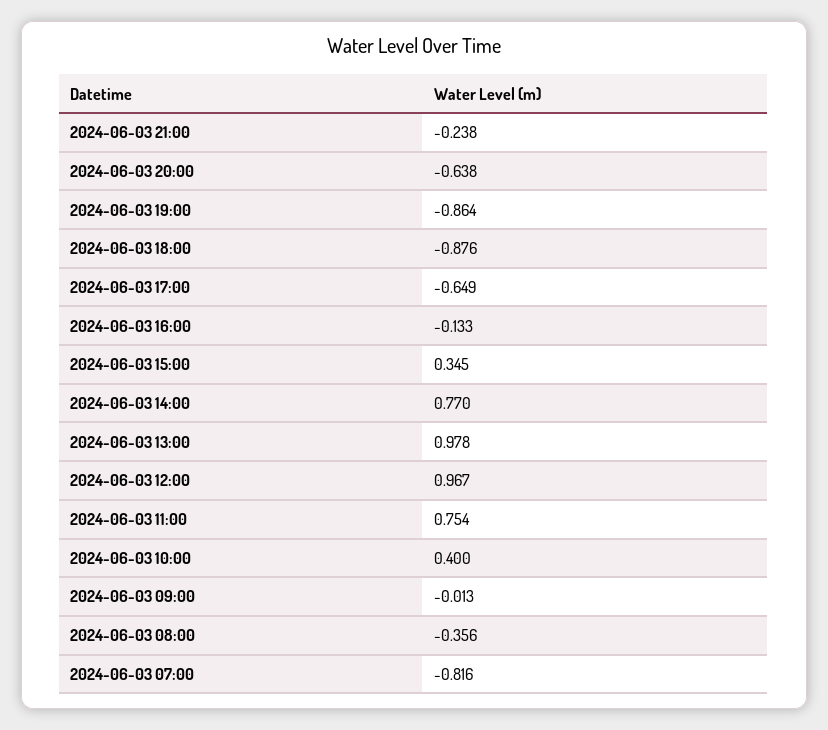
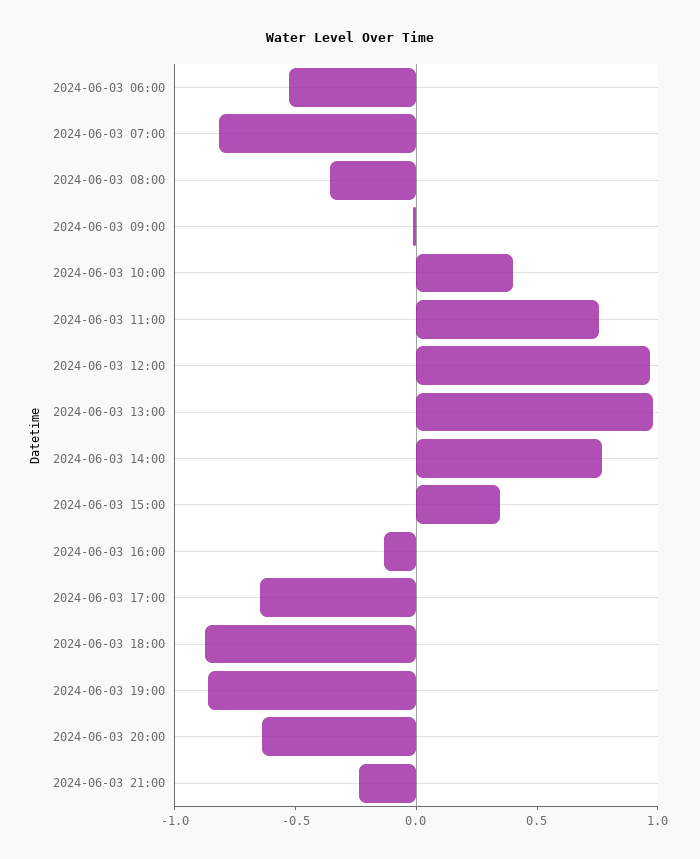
  {
    "2024-06-03 21:00": -0.238,
    "2024-06-03 20:00": -0.638,
    "2024-06-03 19:00": -0.864,
    "2024-06-03 18:00": -0.876,
    "2024-06-03 17:00": -0.649,
    "2024-06-03 16:00": -0.133,
    "2024-06-03 15:00": 0.345,
    "2024-06-03 14:00": 0.77,
    "2024-06-03 13:00": 0.978,
    "2024-06-03 12:00": 0.967,
    "2024-06-03 11:00": 0.754,
    "2024-06-03 10:00": 0.4,
    "2024-06-03 09:00": -0.013,
    "2024-06-03 08:00": -0.356,
-   "2024-06-03 07:00": -0.816
+   "2024-06-03 07:00": -0.816,
+   "2024-06-03 06:00": -0.5
  }

